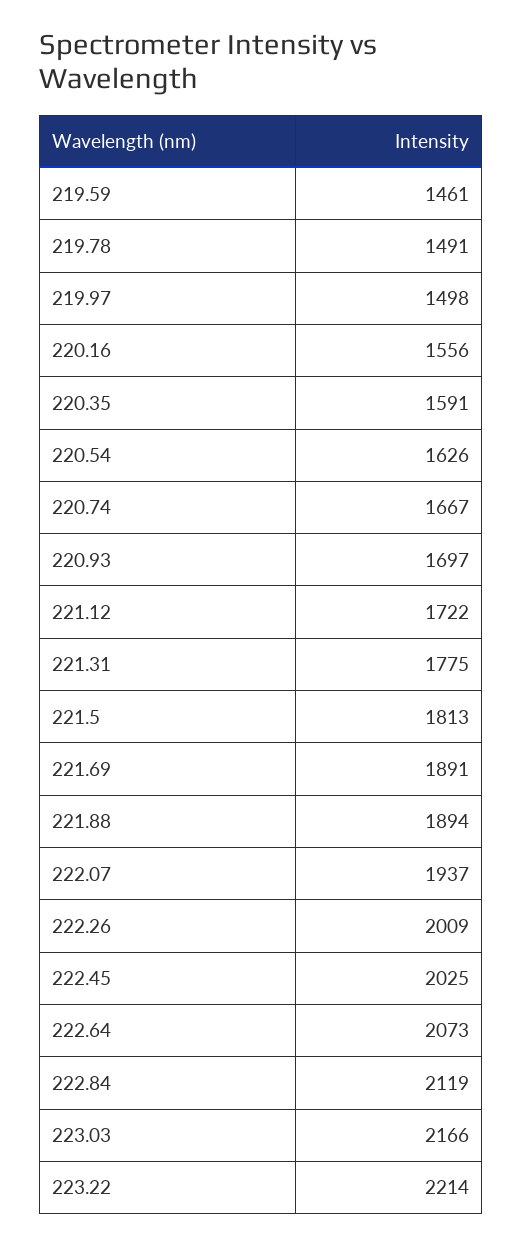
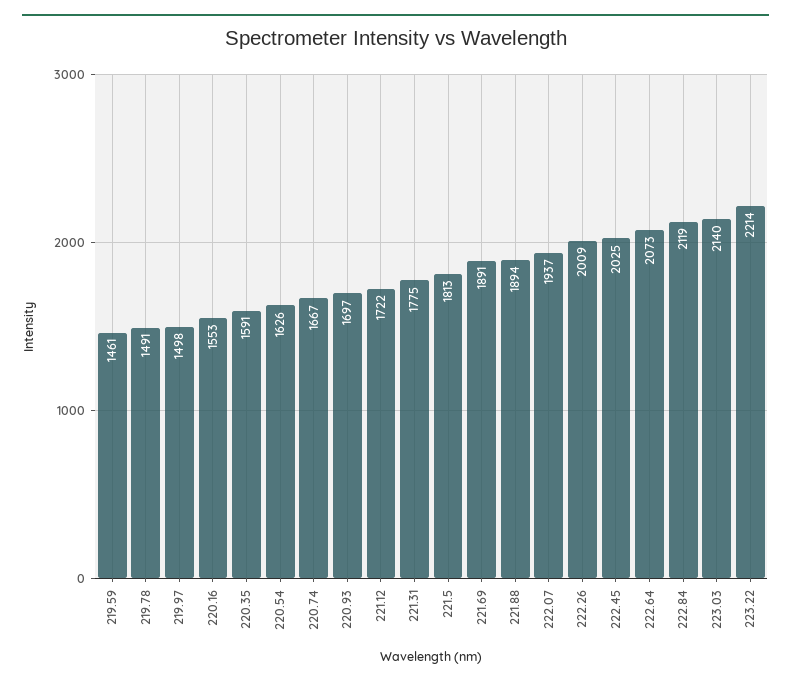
  {
    "219.59": 1461,
    "219.78": 1491,
    "219.97": 1498,
-   "220.16": 1556,
+   "220.16": 1553,
    "220.35": 1591,
    "220.54": 1626,
    "220.74": 1667,
    "220.93": 1697,
    "221.12": 1722,
    "221.31": 1775,
    "221.5": 1813,
    "221.69": 1891,
    "221.88": 1894,
    "222.07": 1937,
    "222.26": 2009,
    "222.45": 2025,
    "222.64": 2073,
    "222.84": 2119,
-   "223.03": 2166,
+   "223.03": 2140,
    "223.22": 2214
  }

